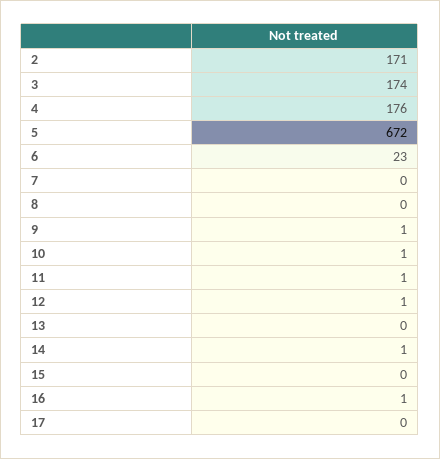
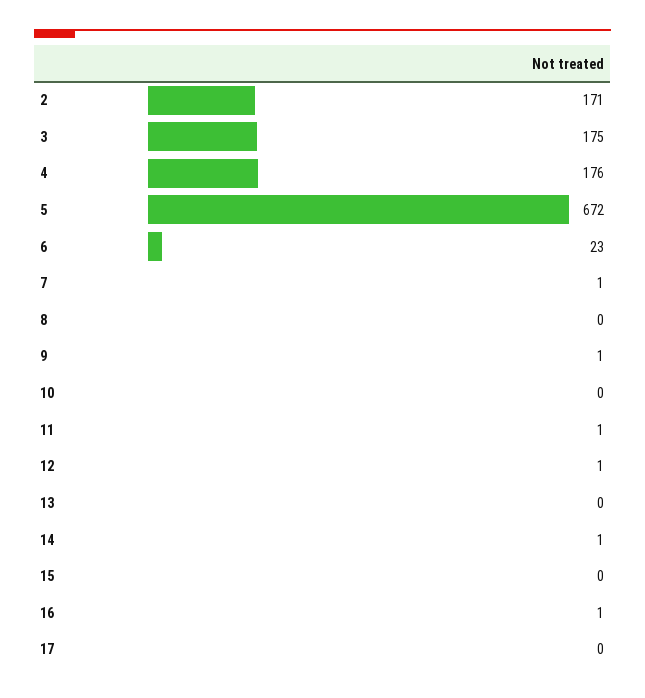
  {
    "2": 171,
-   "3": 174,
+   "3": 175,
    "4": 176,
    "5": 672,
    "6": 23,
-   "7": 0,
+   "7": 1,
    "8": 0,
    "9": 1,
-   "10": 1,
+   "10": 0,
    "11": 1,
    "12": 1,
    "13": 0,
    "14": 1,
    "15": 0,
    "16": 1,
    "17": 0
  }

